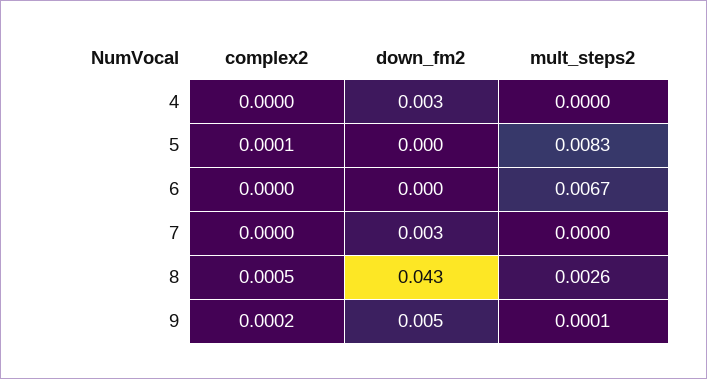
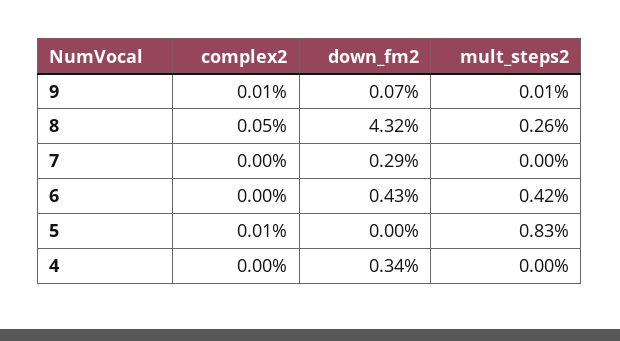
  {
    "complex2": {
      "4": 0,
      "5": 0.0001,
      "6": 0,
      "7": 0,
      "8": 0.0005,
-     "9": 0.0002
+     "9": 0.0001
    },
    "down_fm2": {
      "4": 0.0034,
      "5": 0,
-     "6": 0,
+     "6": 0.0043,
      "7": 0.0029,
      "8": 0.0432,
-     "9": 0.005
+     "9": 0.0007
    },
    "mult_steps2": {
      "4": 0,
      "5": 0.0083,
-     "6": 0.0067,
+     "6": 0.0042,
      "7": 0,
      "8": 0.0026,
      "9": 0.0001
    }
  }

